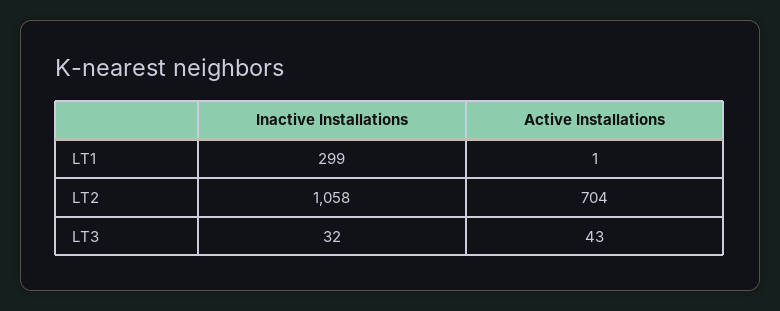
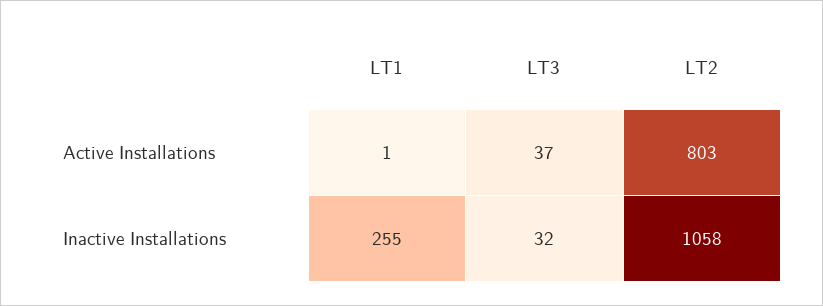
  {
    "Inactive Installations": {
-     "LT1": 299,
+     "LT1": 255,
      "LT2": 1058,
      "LT3": 32
    },
    "Active Installations": {
      "LT1": 1,
-     "LT2": 704,
+     "LT2": 803,
-     "LT3": 43
+     "LT3": 37
    }
  }

